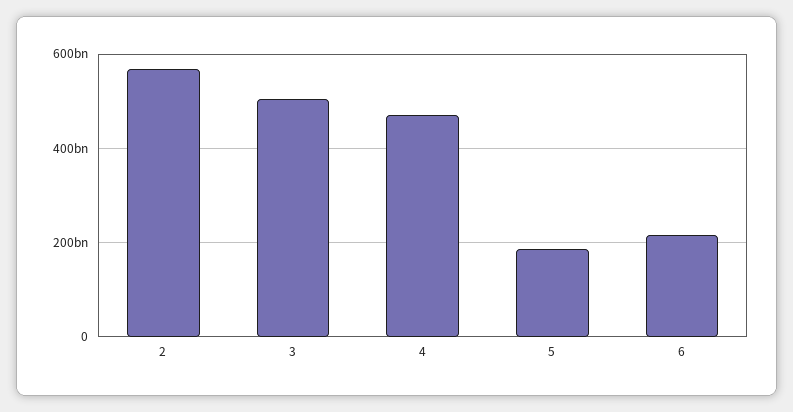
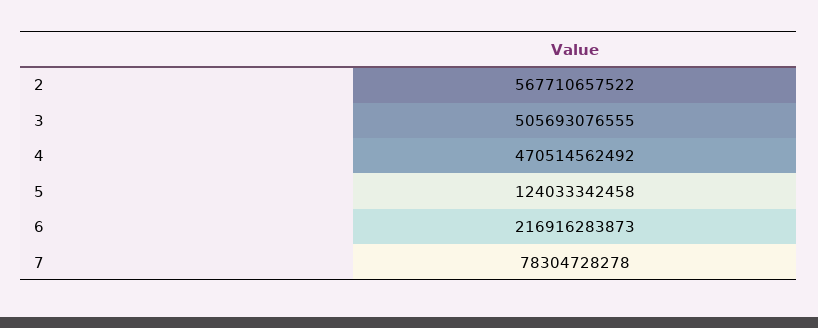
  {
    "2": 567710657522,
    "3": 505693076555,
    "4": 470514562492,
-   "5": 180000000000,
+   "5": 124033342458,
-   "6": 216916283873
+   "6": 216916283873,
+   "7": 78304728278
  }

